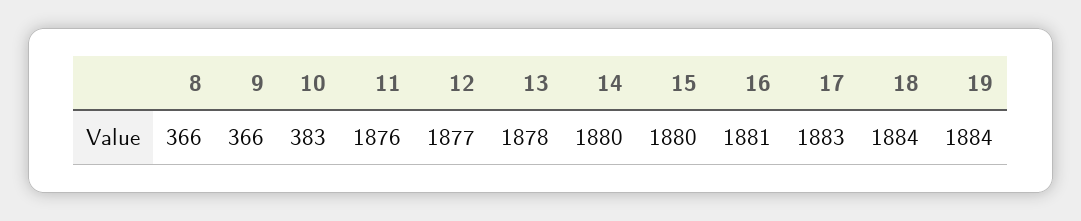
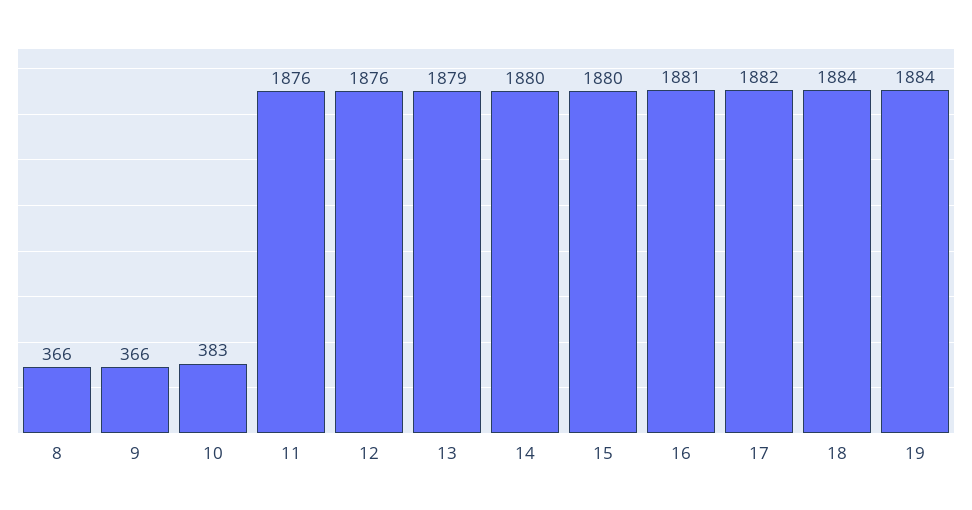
  {
    "8": 366,
    "9": 366,
    "10": 383,
    "11": 1876,
-   "12": 1877,
+   "12": 1876,
-   "13": 1878,
+   "13": 1879,
    "14": 1880,
    "15": 1880,
    "16": 1881,
-   "17": 1883,
+   "17": 1882,
    "18": 1884,
    "19": 1884
  }

